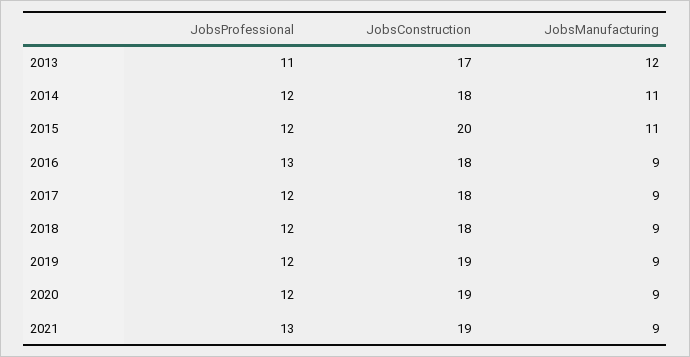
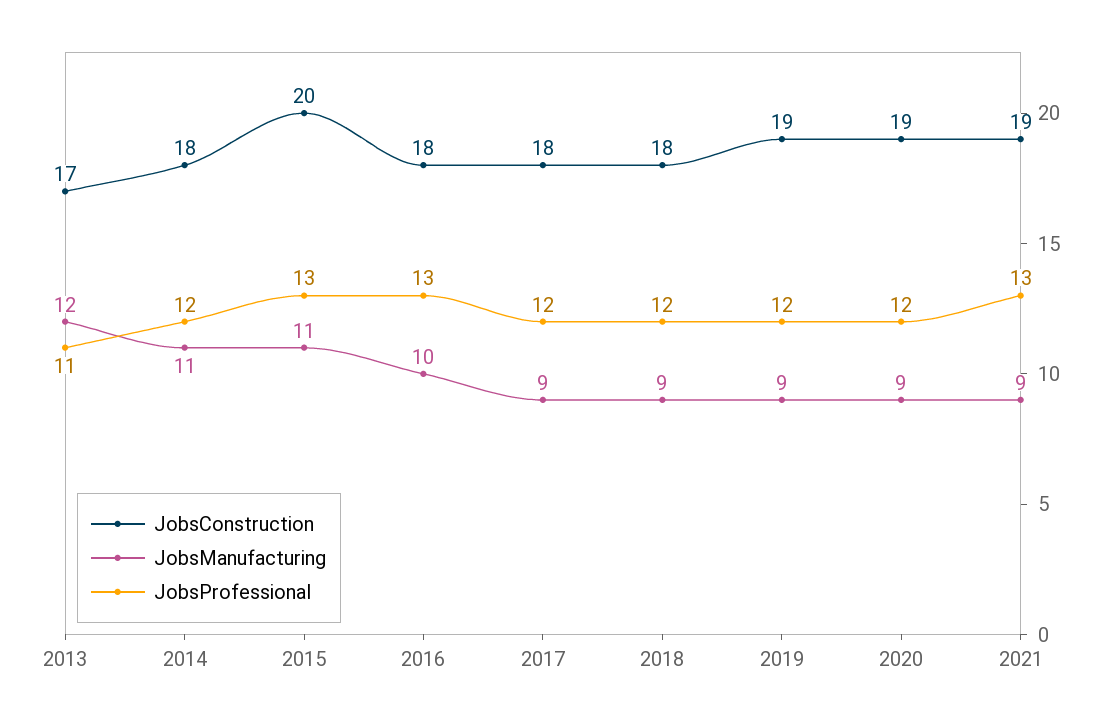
  {
    "JobsProfessional": {
      "2013": 11,
      "2014": 12,
-     "2015": 12,
+     "2015": 13,
      "2016": 13,
      "2017": 12,
      "2018": 12,
      "2019": 12,
      "2020": 12,
      "2021": 13
    },
    "JobsConstruction": {
      "2013": 17,
      "2014": 18,
      "2015": 20,
      "2016": 18,
      "2017": 18,
      "2018": 18,
      "2019": 19,
      "2020": 19,
      "2021": 19
    },
    "JobsManufacturing": {
      "2013": 12,
      "2014": 11,
      "2015": 11,
-     "2016": 9,
+     "2016": 10,
      "2017": 9,
      "2018": 9,
      "2019": 9,
      "2020": 9,
      "2021": 9
    }
  }

